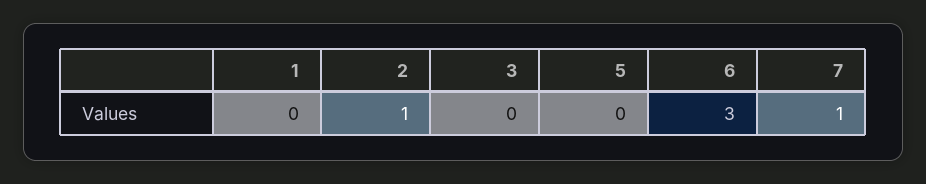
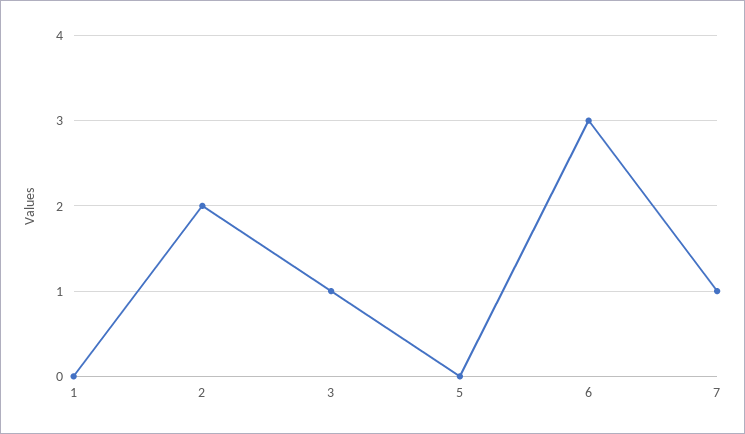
  {
    "1": 0,
-   "2": 1,
+   "2": 2,
-   "3": 0,
+   "3": 1,
    "5": 0,
    "6": 3,
    "7": 1
  }

